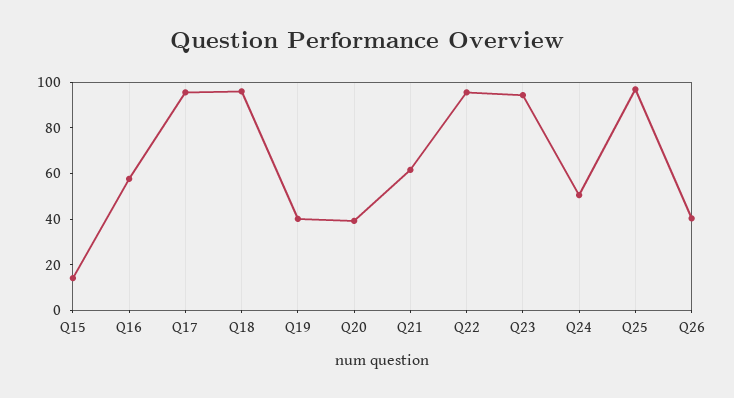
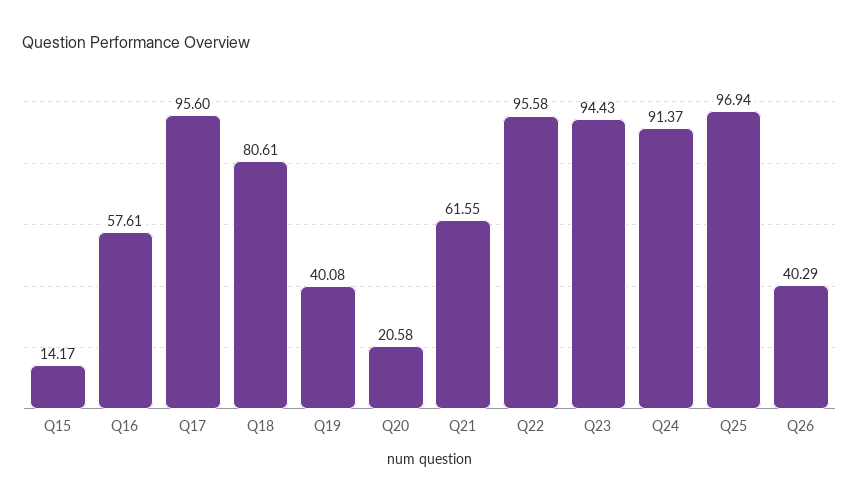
  {
    "Q15": 14.17,
    "Q16": 57.61,
    "Q17": 95.6,
-   "Q18": 95,
+   "Q18": 80.61,
    "Q19": 40.08,
-   "Q20": 40,
+   "Q20": 20.58,
    "Q21": 61.55,
    "Q22": 95.58,
    "Q23": 94.43,
-   "Q24": 50,
+   "Q24": 91.37,
    "Q25": 96.94,
    "Q26": 40.29
  }

